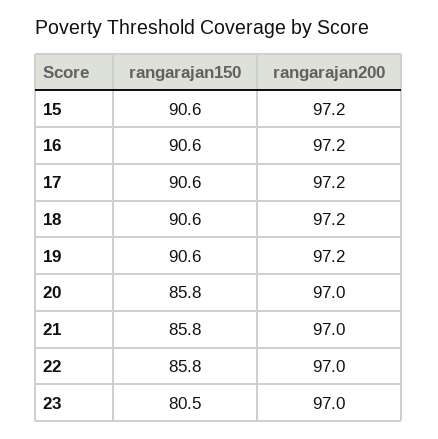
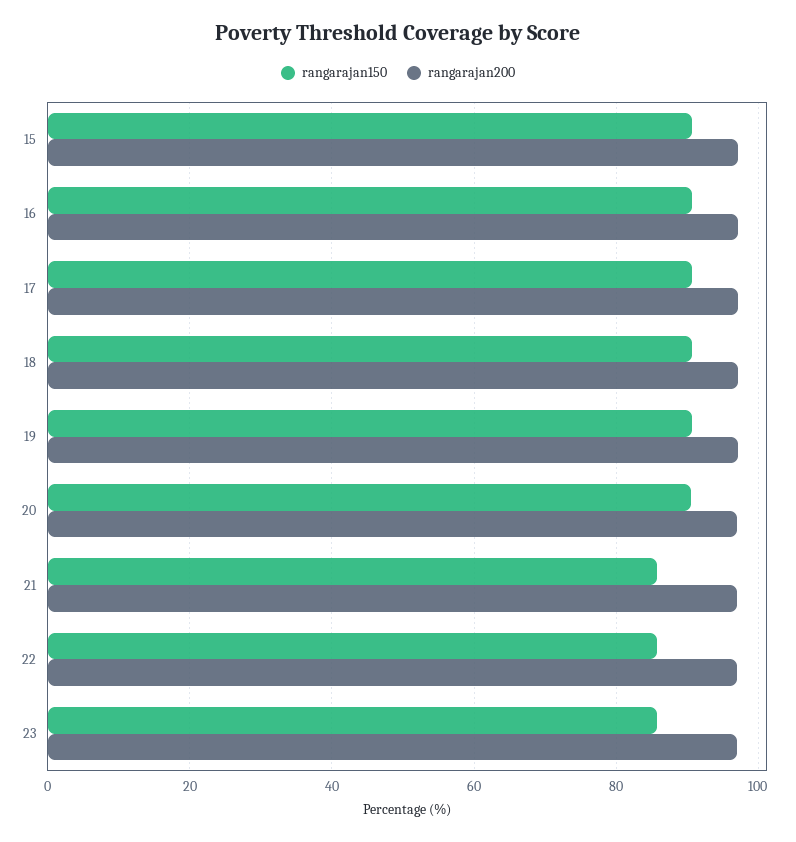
  {
    "rangarajan150": {
      "15": 90.6,
      "16": 90.6,
      "17": 90.6,
      "18": 90.6,
      "19": 90.6,
-     "20": 85.8,
+     "20": 90,
      "21": 85.8,
      "22": 85.8,
-     "23": 80.5
+     "23": 86
    },
    "rangarajan200": {
      "15": 97.2,
      "16": 97.2,
      "17": 97.2,
      "18": 97.2,
      "19": 97.2,
      "20": 97,
      "21": 97,
      "22": 97,
      "23": 97
    }
  }

